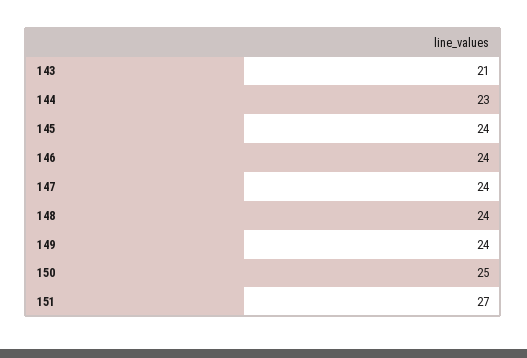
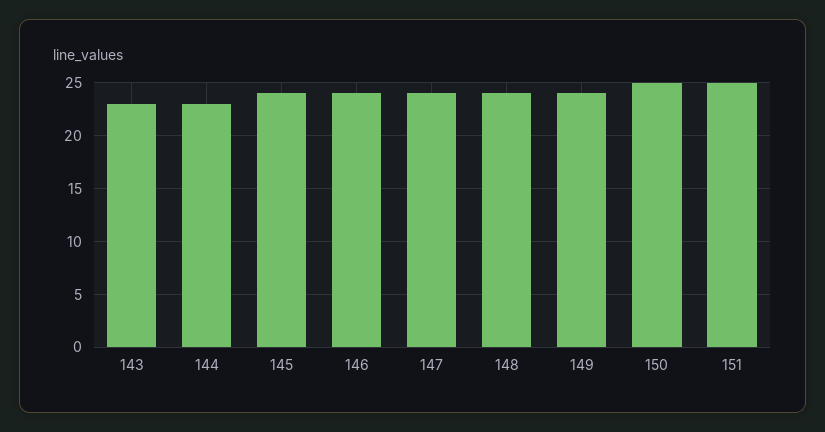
  {
-   "143": 21,
+   "143": 23,
    "144": 23,
    "145": 24,
    "146": 24,
    "147": 24,
    "148": 24,
    "149": 24,
    "150": 25,
-   "151": 27
+   "151": 25
  }

